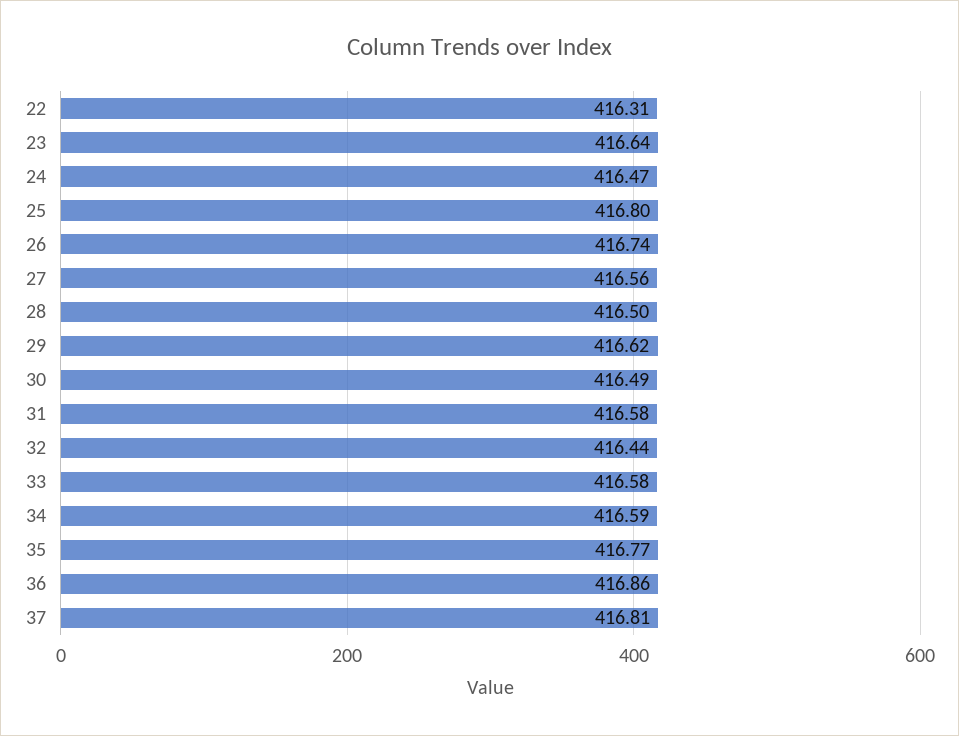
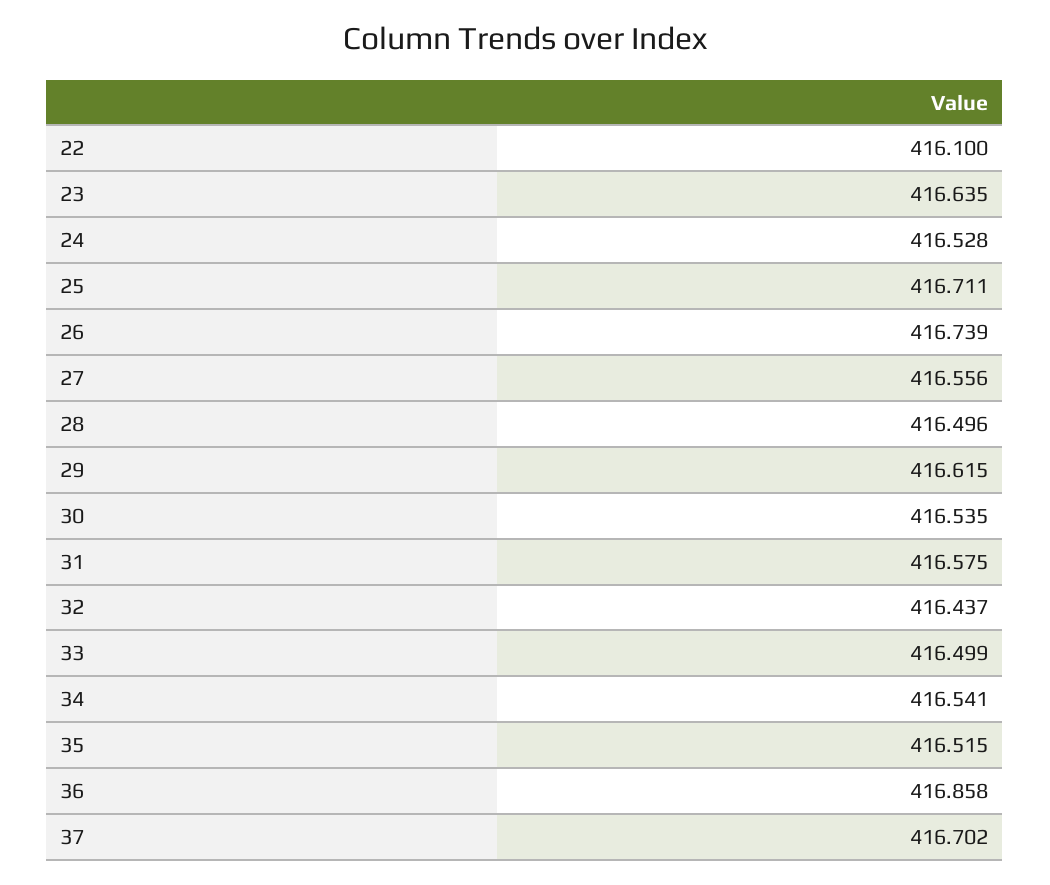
  {
-   "22": 416.31,
+   "22": 416.1,
    "23": 416.635,
-   "24": 416.47,
+   "24": 416.528,
-   "25": 416.8,
+   "25": 416.711,
    "26": 416.739,
    "27": 416.556,
    "28": 416.496,
    "29": 416.615,
-   "30": 416.49,
+   "30": 416.535,
    "31": 416.575,
    "32": 416.437,
-   "33": 416.58,
+   "33": 416.499,
-   "34": 416.59,
+   "34": 416.541,
-   "35": 416.77,
+   "35": 416.515,
    "36": 416.858,
-   "37": 416.81
+   "37": 416.702
  }

